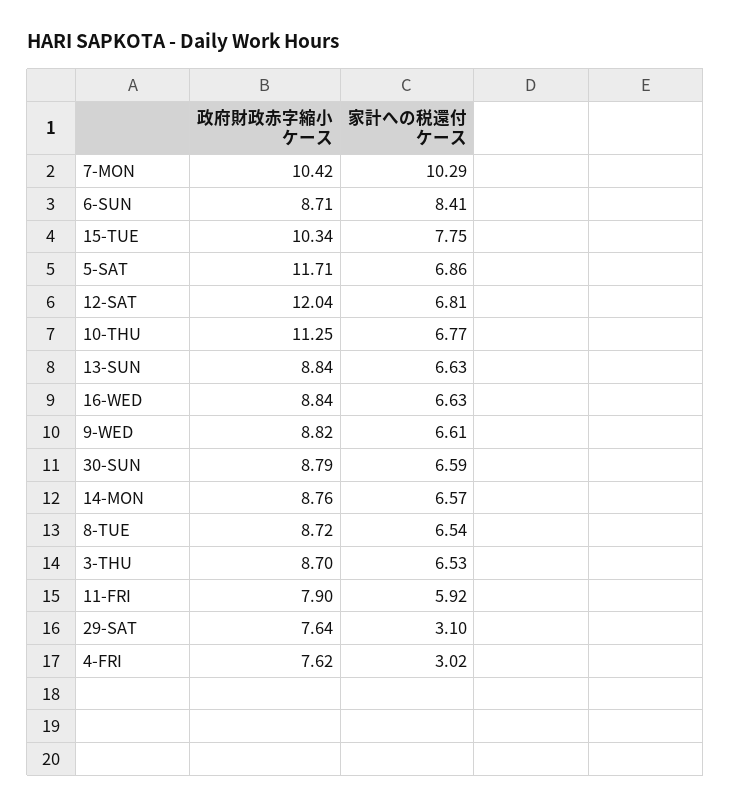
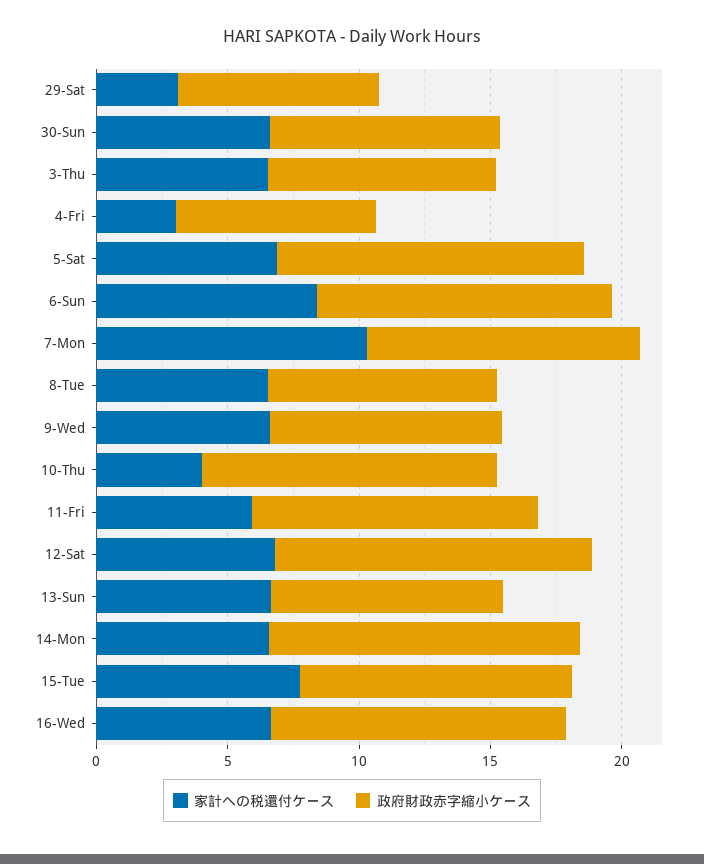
  {
    "政府財政赤字縮小ケース": {
      "7-MON": 10.42,
-     "6-SUN": 8.71,
+     "6-SUN": 11,
      "15-TUE": 10.34,
      "5-SAT": 11.71,
      "12-SAT": 12.04,
      "10-THU": 11.25,
      "13-SUN": 8.84,
-     "16-WED": 8.84,
+     "16-WED": 11,
      "9-WED": 8.82,
      "30-SUN": 8.79,
-     "14-MON": 8.76,
+     "14-MON": 12,
      "8-TUE": 8.72,
      "3-THU": 8.7,
-     "11-FRI": 7.9,
+     "11-FRI": 11,
      "29-SAT": 7.64,
      "4-FRI": 7.62
    },
    "家計への税還付ケース": {
      "7-MON": 10.29,
      "6-SUN": 8.41,
      "15-TUE": 7.75,
      "5-SAT": 6.86,
      "12-SAT": 6.81,
-     "10-THU": 6.77,
+     "10-THU": 4,
      "13-SUN": 6.63,
      "16-WED": 6.63,
      "9-WED": 6.61,
      "30-SUN": 6.59,
      "14-MON": 6.57,
      "8-TUE": 6.54,
      "3-THU": 6.53,
      "11-FRI": 5.92,
      "29-SAT": 3.1,
      "4-FRI": 3.02
    }
  }

